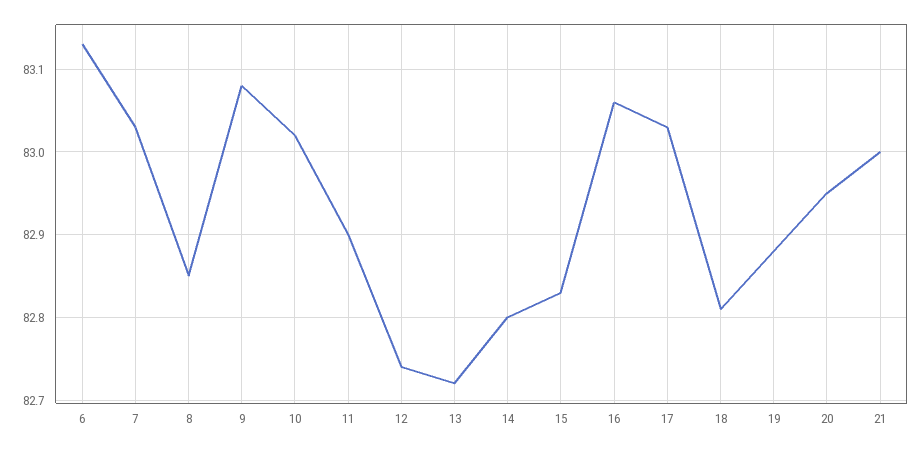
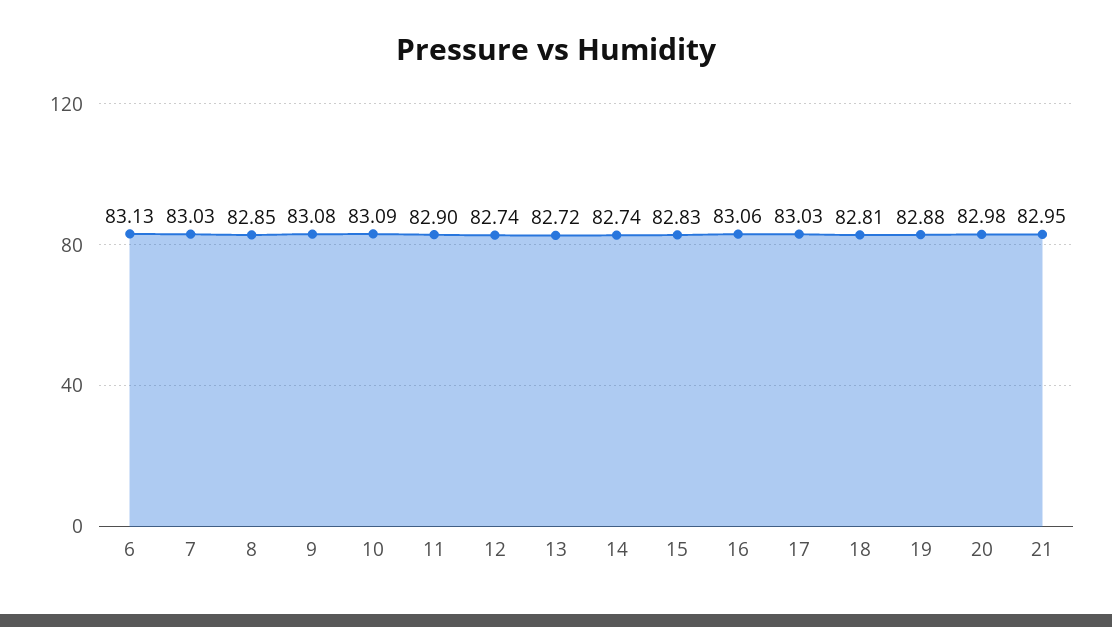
  {
    "6": 83.13,
    "7": 83.03,
    "8": 82.85,
    "9": 83.08,
-   "10": 83.02,
+   "10": 83.09,
    "11": 82.9,
    "12": 82.74,
    "13": 82.72,
-   "14": 82.8,
+   "14": 82.74,
    "15": 82.83,
    "16": 83.06,
    "17": 83.03,
    "18": 82.81,
    "19": 82.88,
-   "20": 82.95,
+   "20": 82.98,
-   "21": 83
+   "21": 82.95
  }

